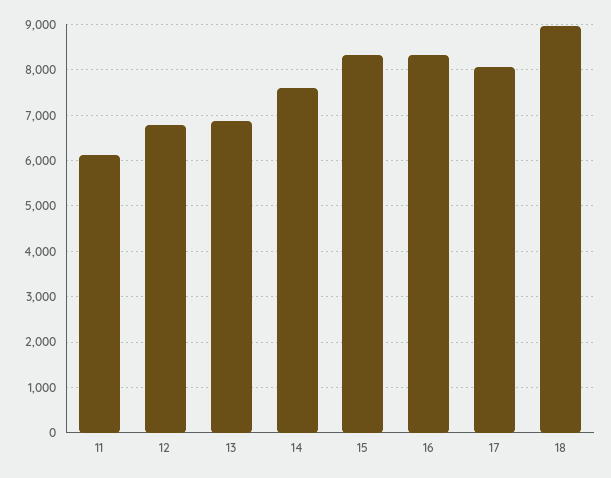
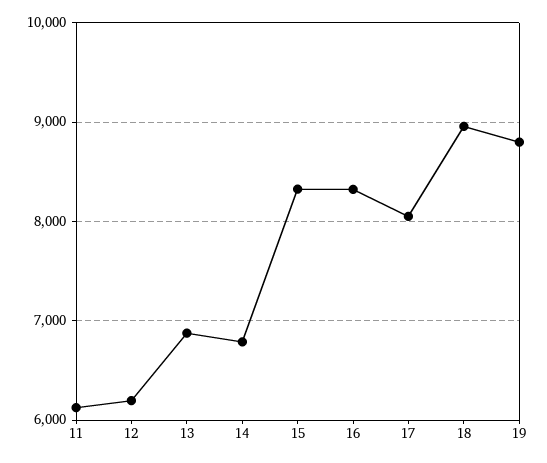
  {
    "11": 6100,
-   "12": 6800,
+   "12": 6200,
    "13": 6900,
-   "14": 7600,
+   "14": 6800,
    "15": 8300,
    "16": 8300,
    "17": 8100,
-   "18": 9000
+   "18": 9000,
+   "19": 8800
  }

